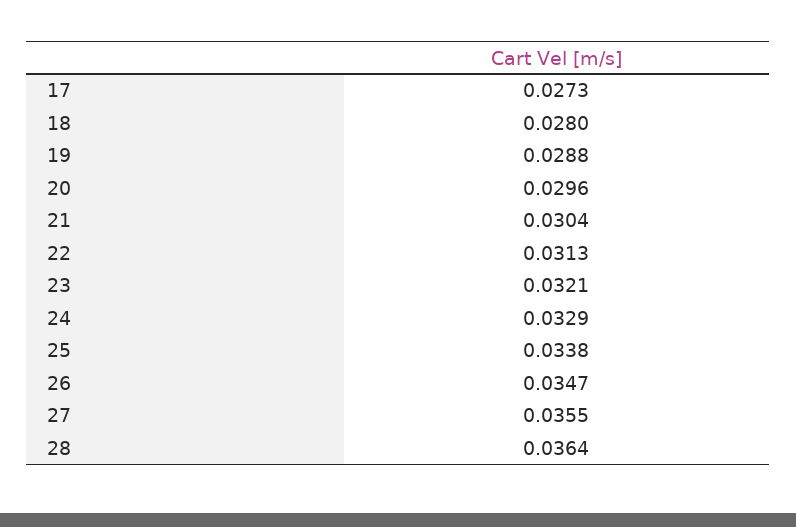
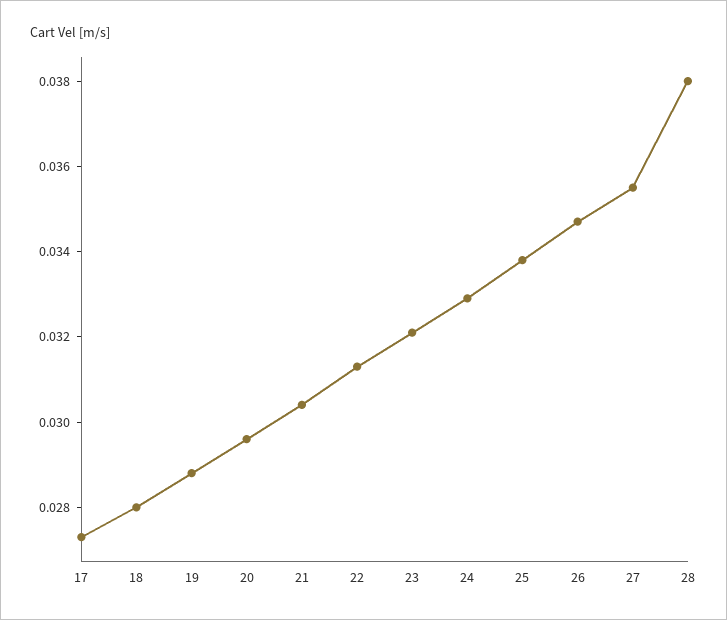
  {
    "17": 0.0273,
    "18": 0.028,
    "19": 0.0288,
    "20": 0.0296,
    "21": 0.0304,
    "22": 0.0313,
    "23": 0.0321,
    "24": 0.0329,
    "25": 0.0338,
    "26": 0.0347,
    "27": 0.0355,
-   "28": 0.0364
+   "28": 0.038
  }

